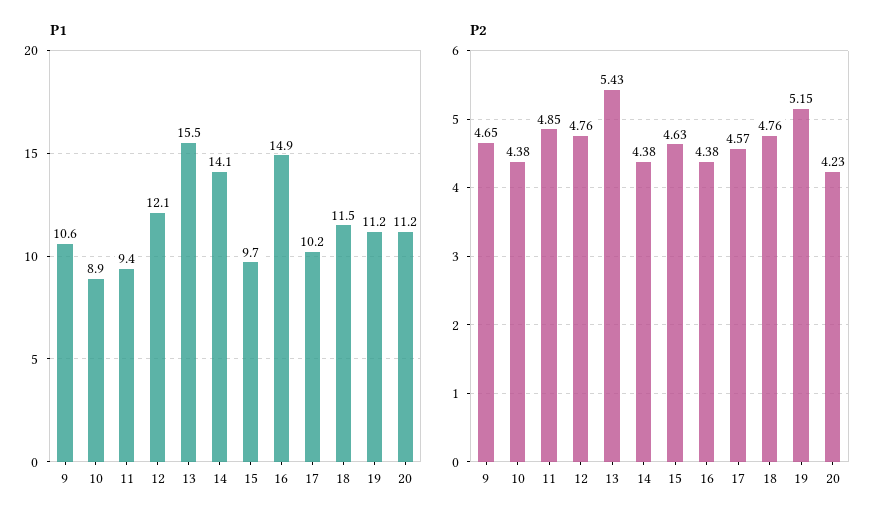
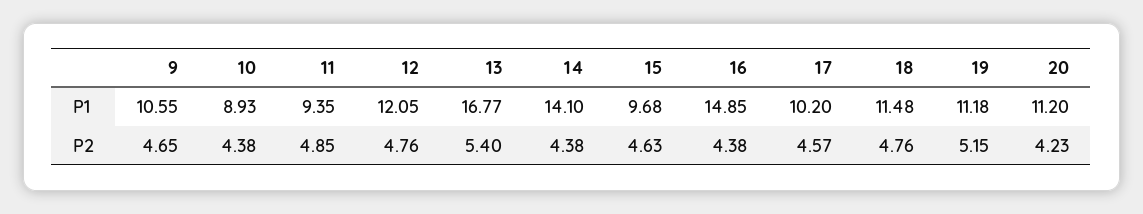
  {
    "P1": {
      "9": 10.55,
      "10": 8.93,
      "11": 9.35,
      "12": 12.05,
-     "13": 15.5,
+     "13": 16.77,
      "14": 14.1,
      "15": 9.68,
      "16": 14.85,
      "17": 10.2,
      "18": 11.48,
      "19": 11.18,
      "20": 11.2
    },
    "P2": {
      "9": 4.65,
      "10": 4.38,
      "11": 4.85,
      "12": 4.76,
-     "13": 5.43,
+     "13": 5.4,
      "14": 4.38,
      "15": 4.63,
      "16": 4.38,
      "17": 4.57,
      "18": 4.76,
      "19": 5.15,
      "20": 4.23
    }
  }

